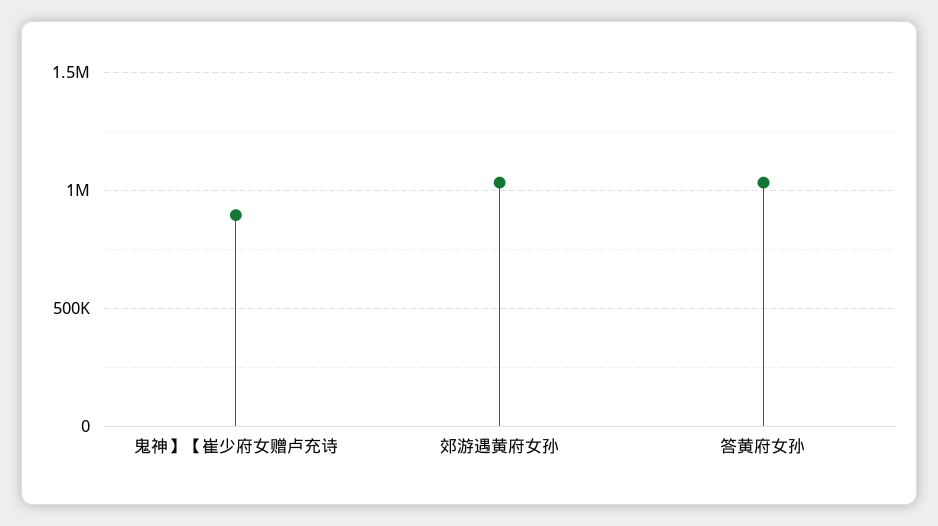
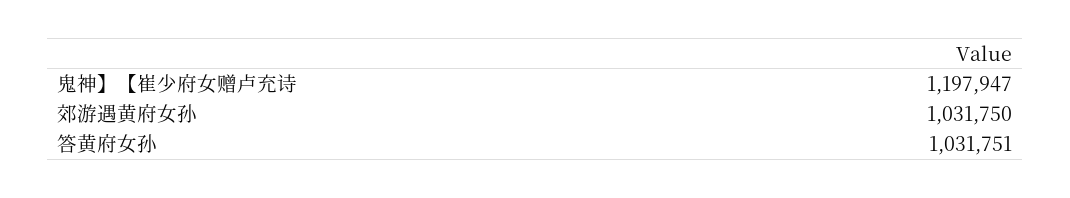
  {
-   "鬼神】【崔少府女赠卢充诗": 900000,
+   "鬼神】【崔少府女赠卢充诗": 1197947,
    "郊游遇黄府女孙": 1031750,
    "答黄府女孙": 1031751
  }

